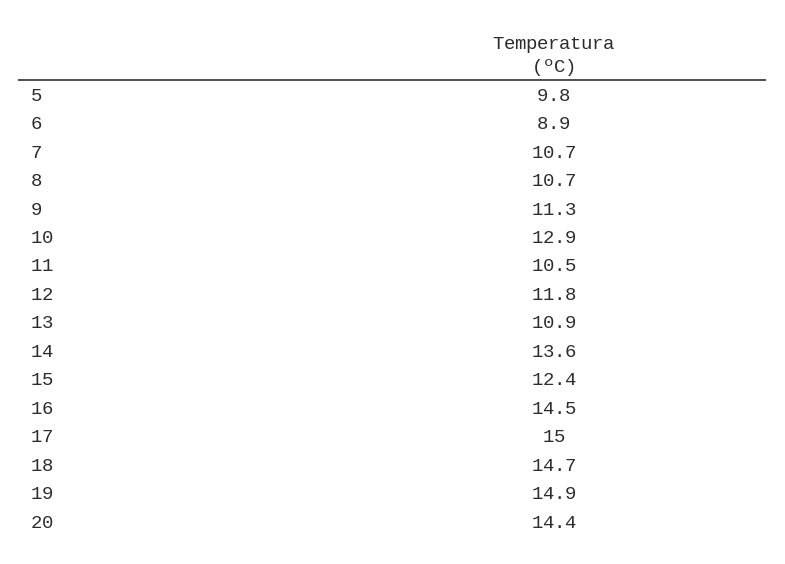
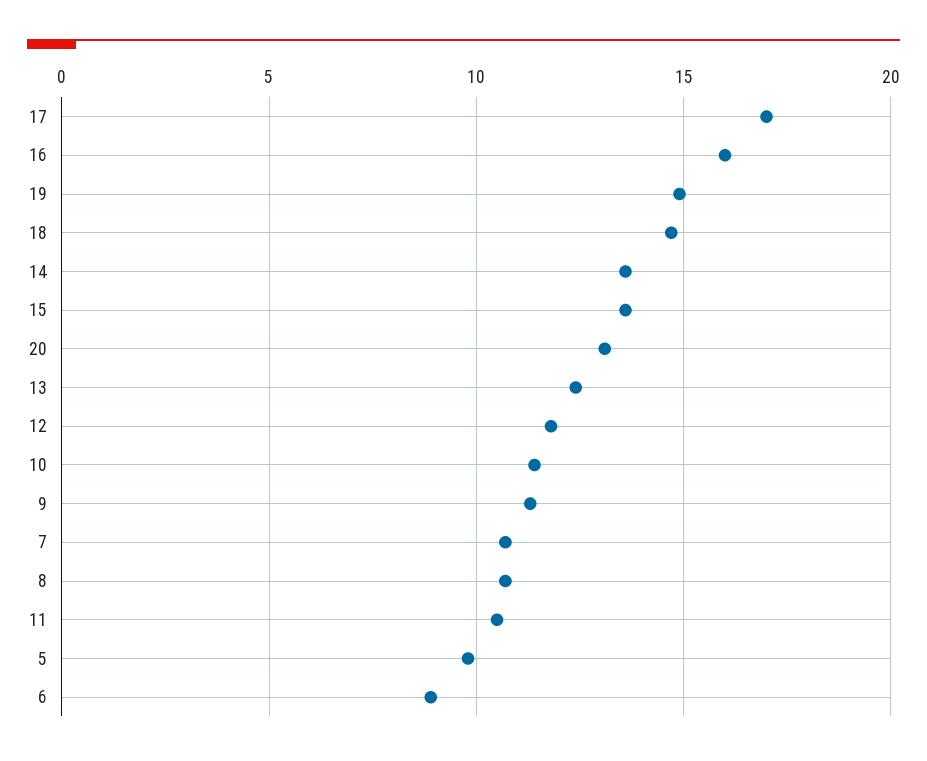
  {
    "5": 9.8,
    "6": 8.9,
    "7": 10.7,
    "8": 10.7,
    "9": 11.3,
-   "10": 12.9,
+   "10": 11.5,
    "11": 10.5,
    "12": 11.8,
-   "13": 10.9,
+   "13": 12.5,
    "14": 13.6,
-   "15": 12.4,
+   "15": 13.5,
-   "16": 14.5,
+   "16": 16,
-   "17": 15,
+   "17": 17,
    "18": 14.7,
    "19": 14.9,
-   "20": 14.4
+   "20": 13
  }

